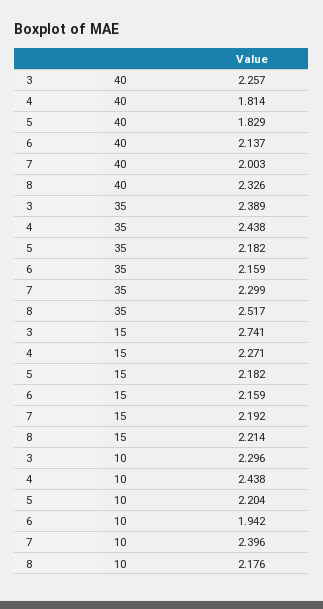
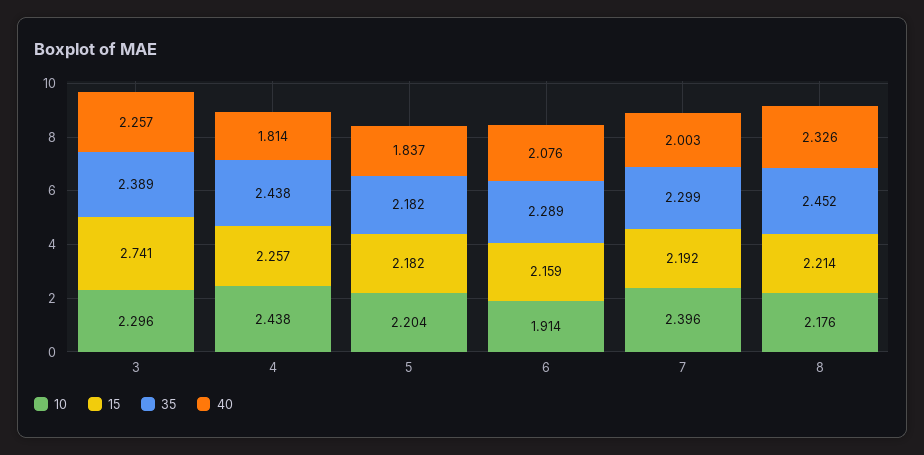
  {
    "40": {
      "3": 2.257,
      "4": 1.814,
-     "5": 1.829,
+     "5": 1.837,
-     "6": 2.137,
+     "6": 2.076,
      "7": 2.003,
      "8": 2.326
    },
    "35": {
      "3": 2.389,
      "4": 2.438,
      "5": 2.182,
-     "6": 2.159,
+     "6": 2.289,
      "7": 2.299,
-     "8": 2.517
+     "8": 2.452
    },
    "15": {
      "3": 2.741,
-     "4": 2.271,
+     "4": 2.257,
      "5": 2.182,
      "6": 2.159,
      "7": 2.192,
      "8": 2.214
    },
    "10": {
      "3": 2.296,
      "4": 2.438,
      "5": 2.204,
-     "6": 1.942,
+     "6": 1.914,
      "7": 2.396,
      "8": 2.176
    }
  }

